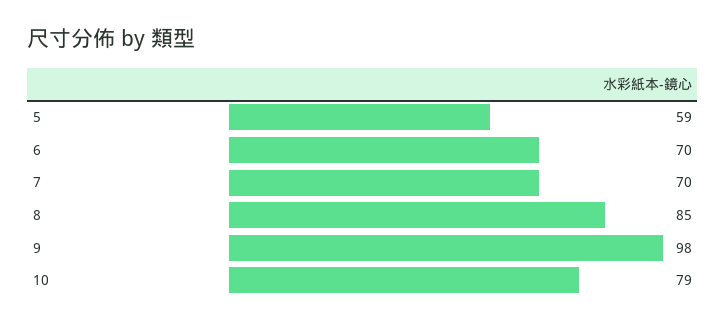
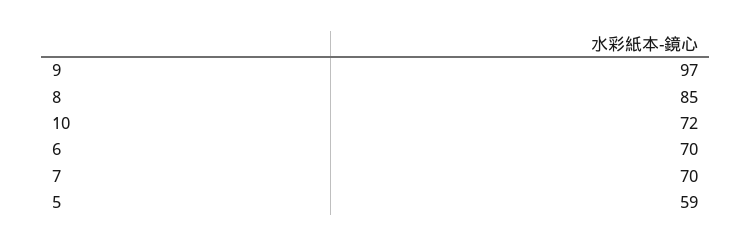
  {
    "5": 59,
    "6": 70,
    "7": 70,
    "8": 85,
-   "9": 98,
+   "9": 97,
-   "10": 79
+   "10": 72
  }

